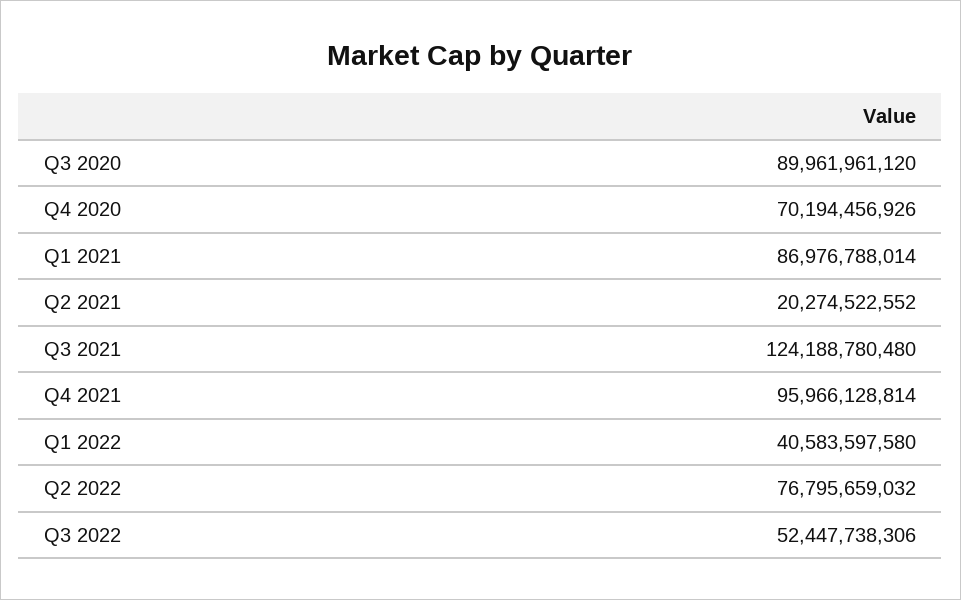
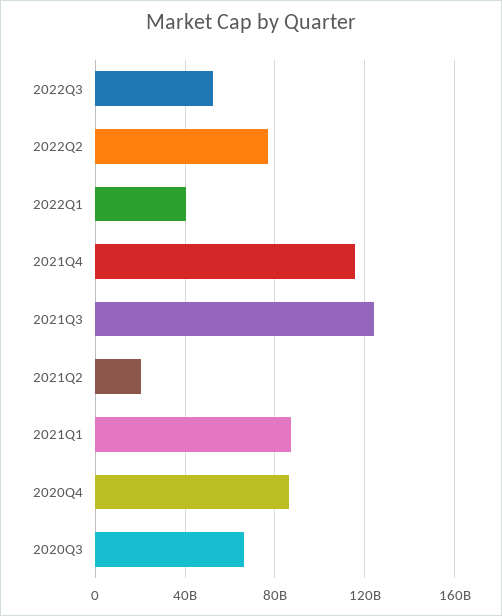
  {
-   "Q3 2020": 89961961120,
+   "Q3 2020": 65000000000,
-   "Q4 2020": 70194456926,
+   "Q4 2020": 85000000000,
    "Q1 2021": 86976788014,
    "Q2 2021": 20274522552,
    "Q3 2021": 124188780480,
-   "Q4 2021": 95966128814,
+   "Q4 2021": 115000000000,
    "Q1 2022": 40583597580,
    "Q2 2022": 76795659032,
    "Q3 2022": 52447738306
  }

